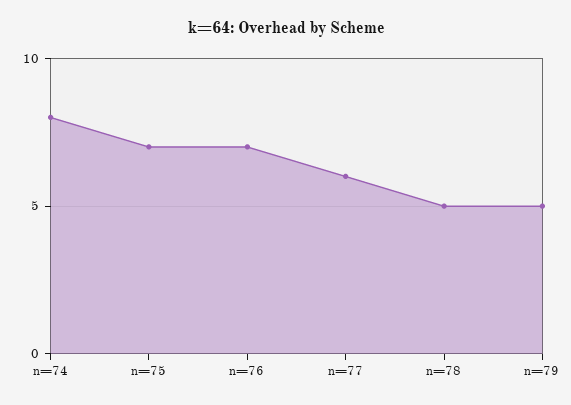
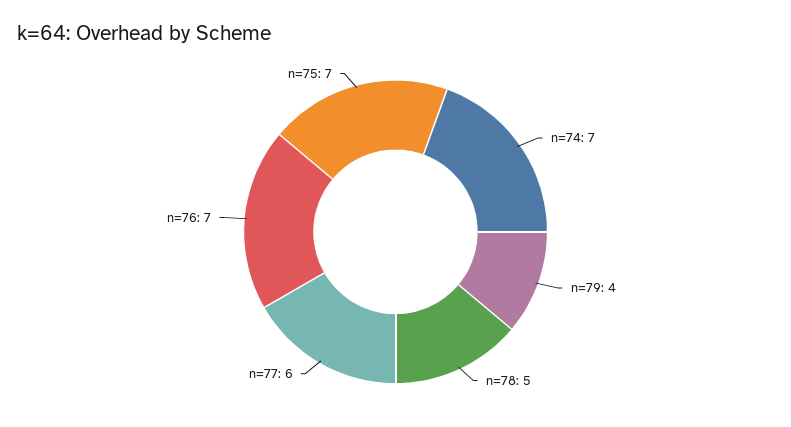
  {
-   "n=74": 8,
+   "n=74": 7,
    "n=75": 7,
    "n=76": 7,
    "n=77": 6,
    "n=78": 5,
-   "n=79": 5
+   "n=79": 4
  }

